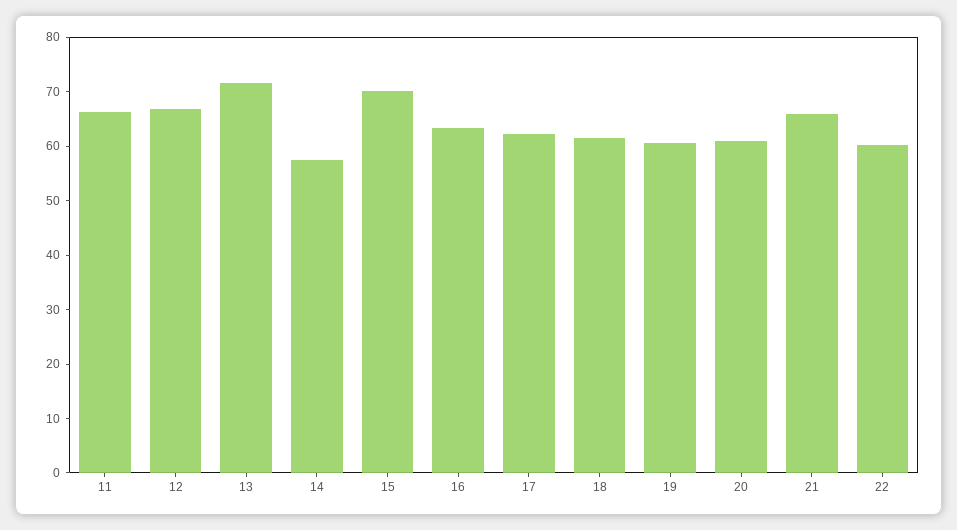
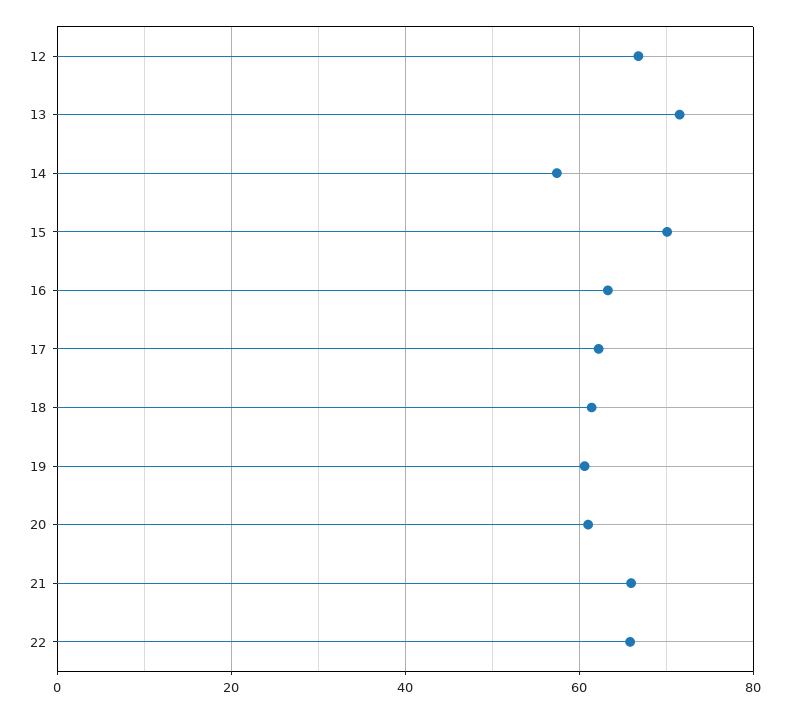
  {
-   "11": 66,
    "12": 66,
    "13": 72,
    "14": 58,
    "15": 70,
    "16": 64,
    "17": 62,
    "18": 62,
    "19": 60,
    "20": 62,
    "21": 66,
-   "22": 60
+   "22": 66
  }

